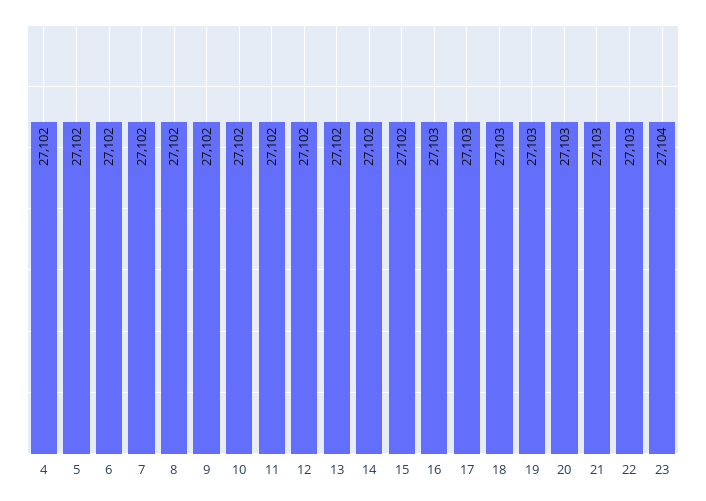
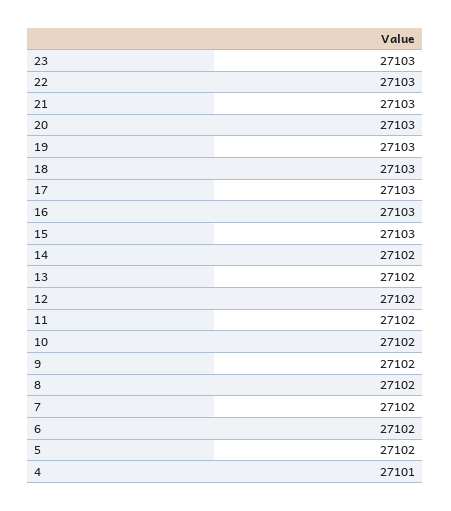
  {
-   "4": 27102,
+   "4": 27101,
    "5": 27102,
    "6": 27102,
    "7": 27102,
    "8": 27102,
    "9": 27102,
    "10": 27102,
    "11": 27102,
    "12": 27102,
    "13": 27102,
    "14": 27102,
-   "15": 27102,
+   "15": 27103,
    "16": 27103,
    "17": 27103,
    "18": 27103,
    "19": 27103,
    "20": 27103,
    "21": 27103,
    "22": 27103,
-   "23": 27104
+   "23": 27103
  }

